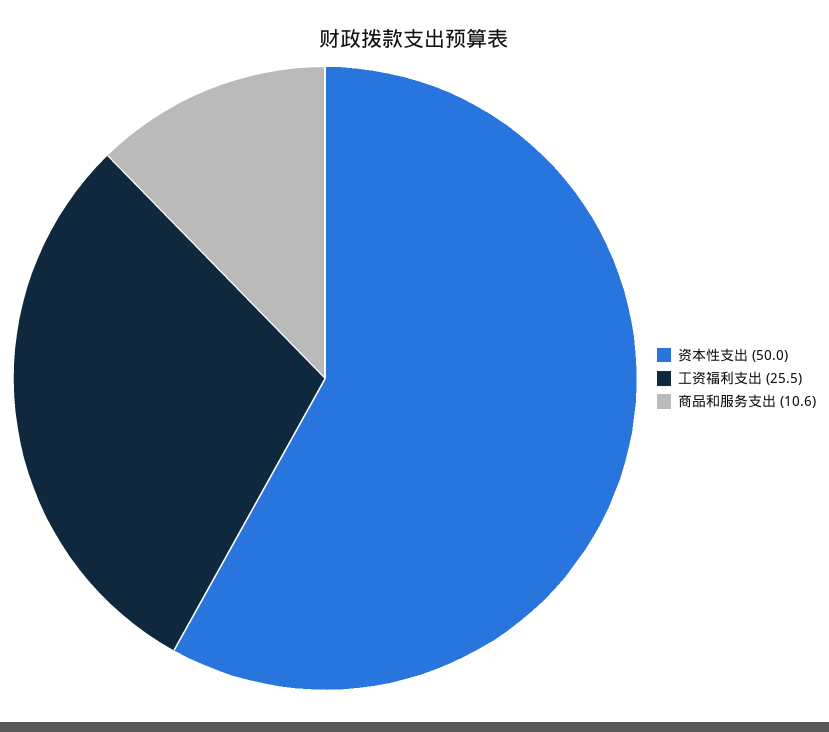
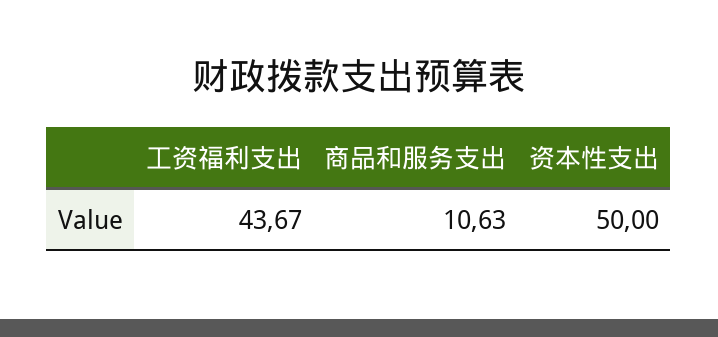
  {
    "资本性支出": 50,
-   "工资福利支出": 25.5,
+   "工资福利支出": 43.67,
    "商品和服务支出": 10.63
  }

